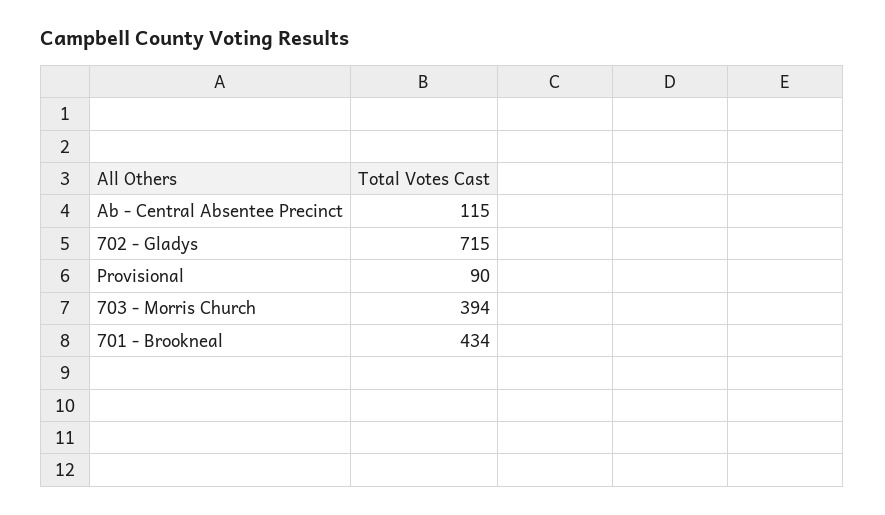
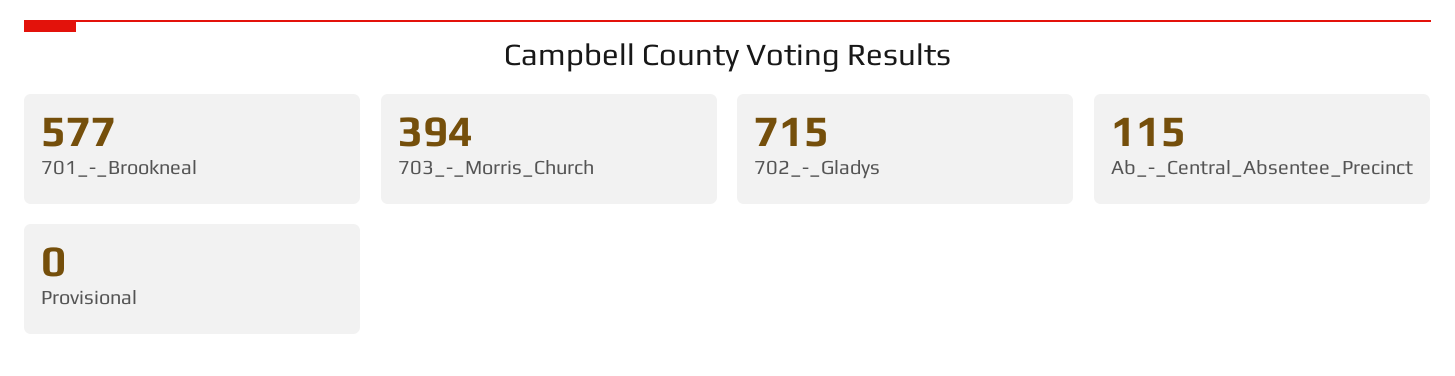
  {
    "Ab - Central Absentee Precinct": 115,
    "702 - Gladys": 715,
-   "Provisional": 90,
+   "Provisional": 0,
    "703 - Morris Church": 394,
-   "701 - Brookneal": 434
+   "701 - Brookneal": 577
  }

